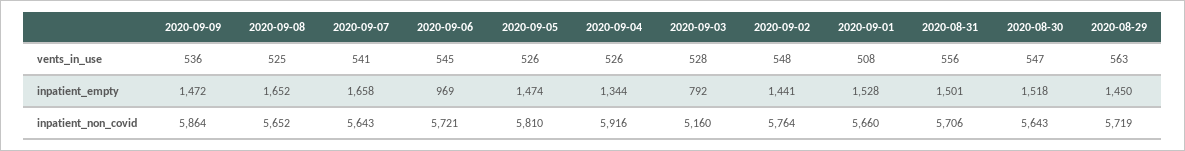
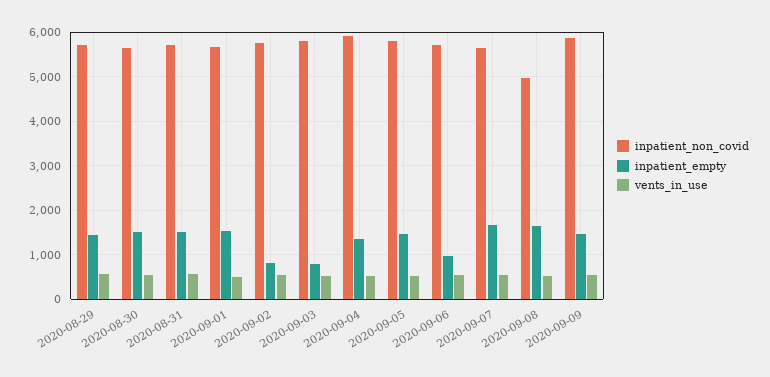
  {
    "vents_in_use": {
      "2020-09-09": 536,
      "2020-09-08": 525,
      "2020-09-07": 541,
      "2020-09-06": 545,
      "2020-09-05": 526,
      "2020-09-04": 526,
      "2020-09-03": 528,
      "2020-09-02": 548,
      "2020-09-01": 508,
      "2020-08-31": 556,
      "2020-08-30": 547,
      "2020-08-29": 563
    },
    "inpatient_empty": {
      "2020-09-09": 1472,
      "2020-09-08": 1652,
      "2020-09-07": 1658,
      "2020-09-06": 969,
      "2020-09-05": 1474,
      "2020-09-04": 1344,
      "2020-09-03": 792,
-     "2020-09-02": 1441,
+     "2020-09-02": 800,
      "2020-09-01": 1528,
      "2020-08-31": 1501,
      "2020-08-30": 1518,
      "2020-08-29": 1450
    },
    "inpatient_non_covid": {
      "2020-09-09": 5864,
-     "2020-09-08": 5652,
+     "2020-09-08": 5000,
      "2020-09-07": 5643,
      "2020-09-06": 5721,
      "2020-09-05": 5810,
      "2020-09-04": 5916,
-     "2020-09-03": 5160,
+     "2020-09-03": 5800,
      "2020-09-02": 5764,
      "2020-09-01": 5660,
      "2020-08-31": 5706,
      "2020-08-30": 5643,
      "2020-08-29": 5719
    }
  }

